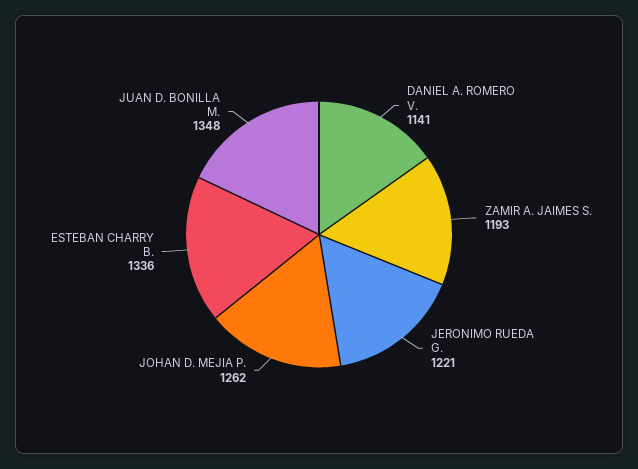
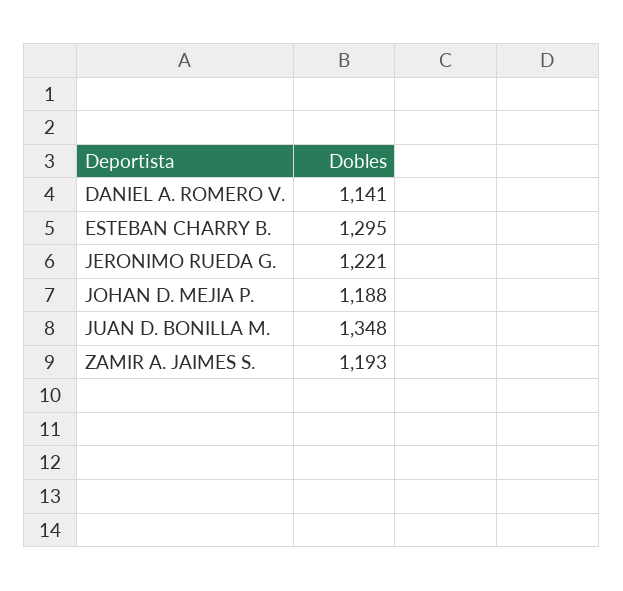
  {
    "DANIEL A. ROMERO V.": 1141,
    "ZAMIR A. JAIMES S.": 1193,
    "JERONIMO RUEDA G.": 1221,
-   "JOHAN D. MEJIA P.": 1262,
+   "JOHAN D. MEJIA P.": 1188,
-   "ESTEBAN CHARRY B.": 1336,
+   "ESTEBAN CHARRY B.": 1295,
    "JUAN D. BONILLA M.": 1348
  }

